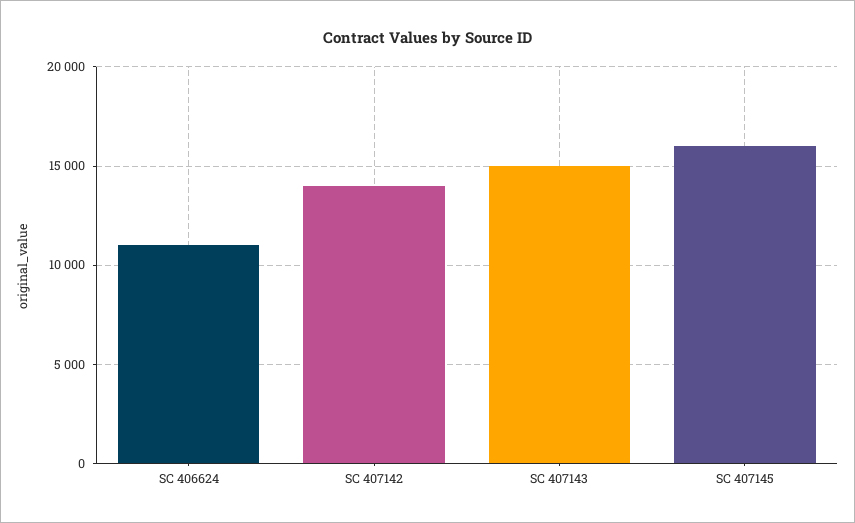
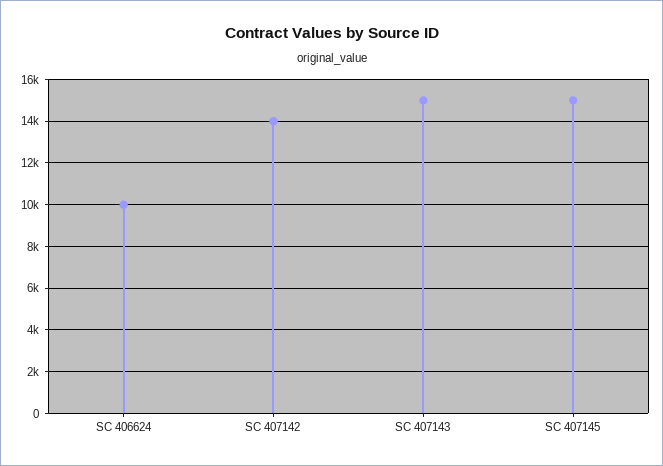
  {
-   "SC 406624": 11000,
+   "SC 406624": 10000,
    "SC 407142": 14000,
    "SC 407143": 15000,
-   "SC 407145": 16000
+   "SC 407145": 15000
  }

